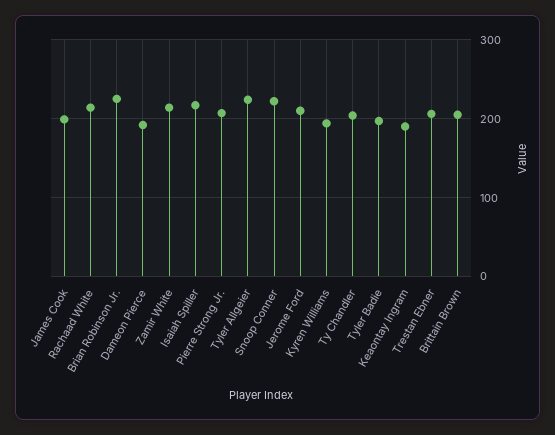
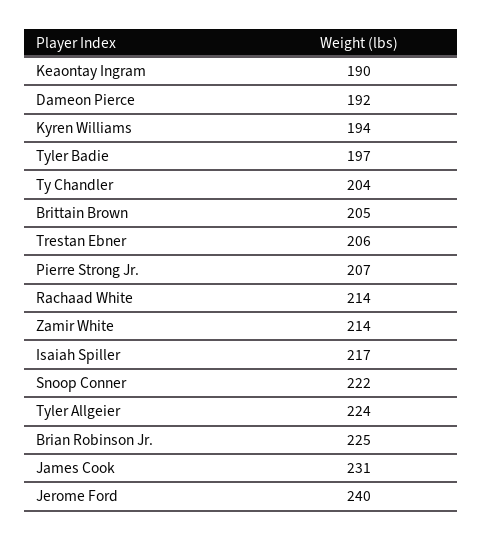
  {
-   "James Cook": 200,
+   "James Cook": 231,
    "Rachaad White": 214,
    "Brian Robinson Jr.": 225,
    "Dameon Pierce": 192,
    "Zamir White": 214,
    "Isaiah Spiller": 217,
    "Pierre Strong Jr.": 207,
    "Tyler Allgeier": 224,
    "Snoop Conner": 222,
-   "Jerome Ford": 210,
+   "Jerome Ford": 240,
    "Kyren Williams": 194,
    "Ty Chandler": 204,
    "Tyler Badie": 197,
    "Keaontay Ingram": 190,
    "Trestan Ebner": 206,
    "Brittain Brown": 205
  }

